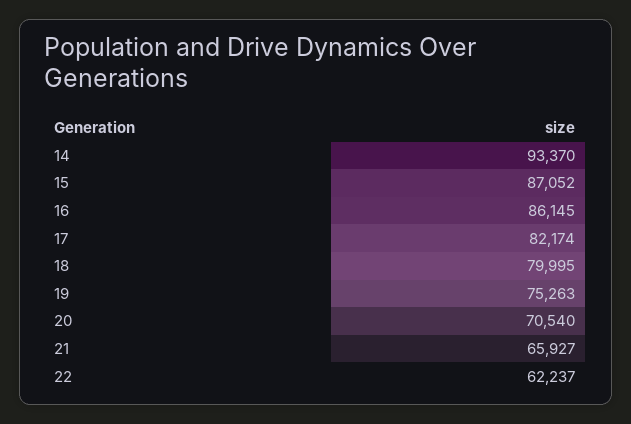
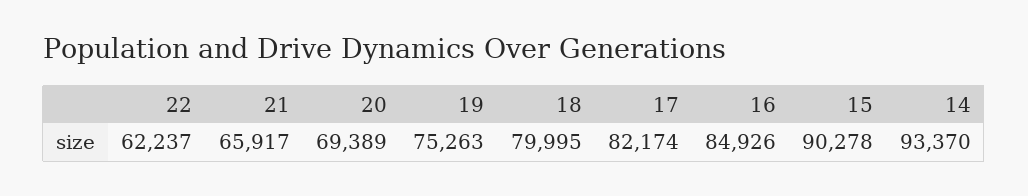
  {
    "14": 93370,
-   "15": 87052,
+   "15": 90278,
-   "16": 86145,
+   "16": 84926,
    "17": 82174,
    "18": 79995,
    "19": 75263,
-   "20": 70540,
+   "20": 69389,
-   "21": 65927,
+   "21": 65917,
    "22": 62237
  }

